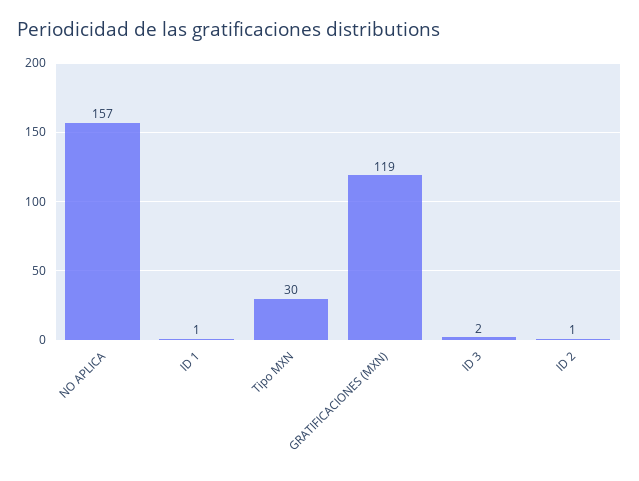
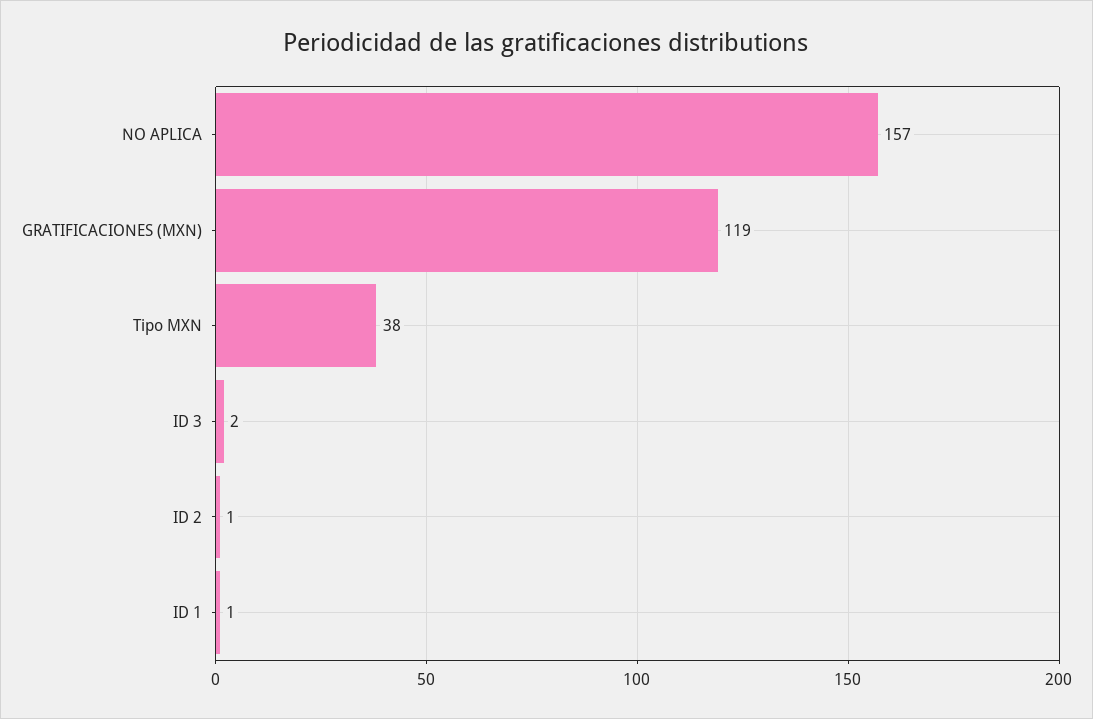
  {
    "NO APLICA": 157,
    "ID 1": 1,
-   "Tipo MXN": 30,
+   "Tipo MXN": 38,
    "GRATIFICACIONES (MXN)": 119,
    "ID 3": 2,
    "ID 2": 1
  }

